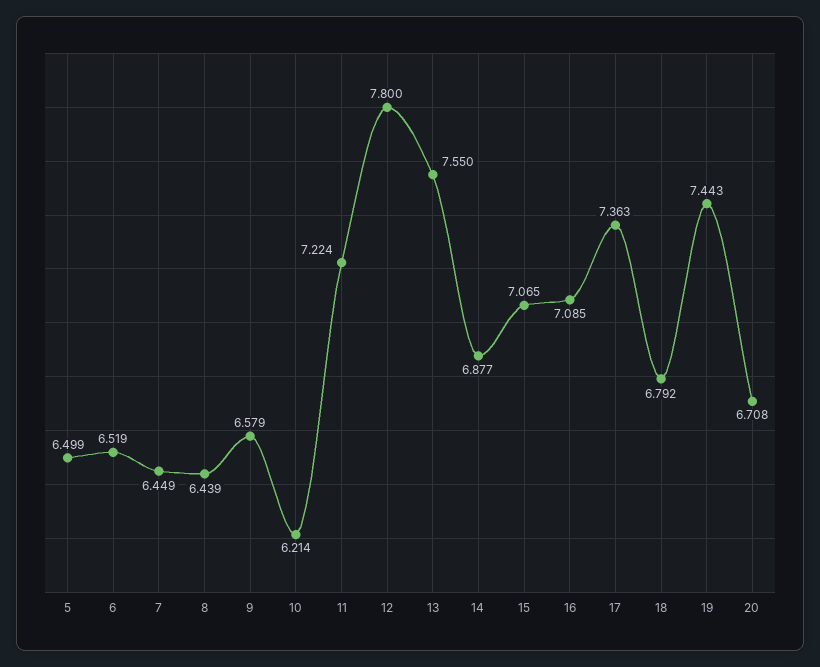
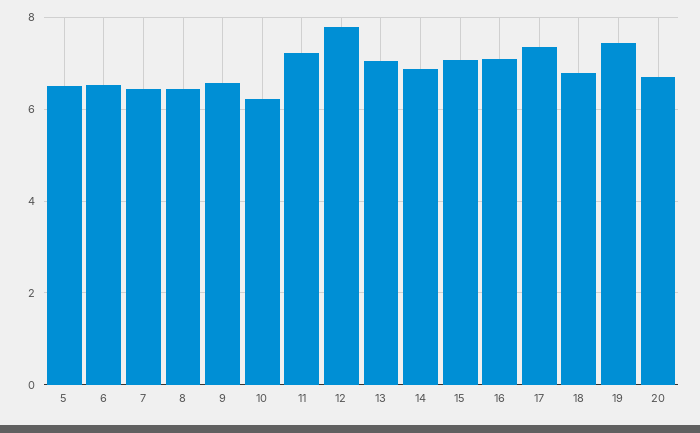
  {
    "5": 6.499,
    "6": 6.519,
    "7": 6.449,
    "8": 6.439,
    "9": 6.579,
    "10": 6.214,
    "11": 7.224,
    "12": 7.8,
-   "13": 7.55,
+   "13": 7,
    "14": 6.877,
    "15": 7.065,
    "16": 7.085,
    "17": 7.363,
    "18": 6.792,
    "19": 7.443,
    "20": 6.708
  }

